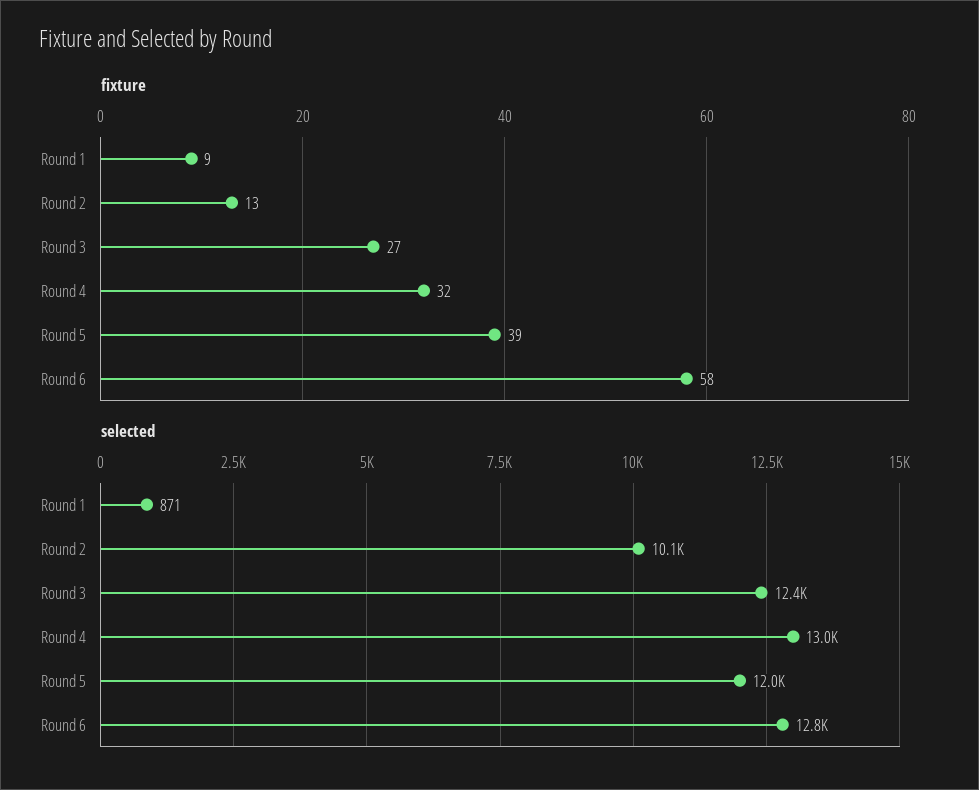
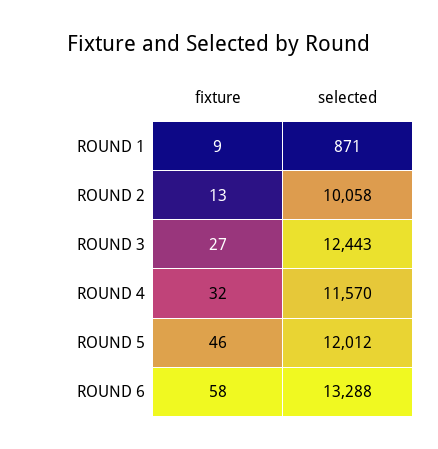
  {
    "fixture": {
      "Round 1": 9,
      "Round 2": 13,
      "Round 3": 27,
      "Round 4": 32,
-     "Round 5": 39,
+     "Round 5": 46,
      "Round 6": 58
    },
    "selected": {
      "Round 1": 871,
      "Round 2": 10058,
      "Round 3": 12443,
-     "Round 4": 13000,
+     "Round 4": 11570,
      "Round 5": 12012,
-     "Round 6": 12800
+     "Round 6": 13288
    }
  }

